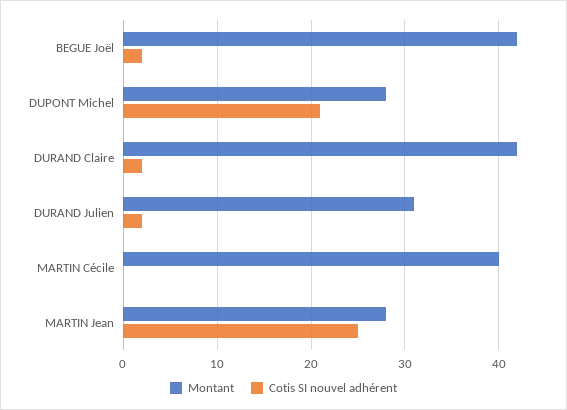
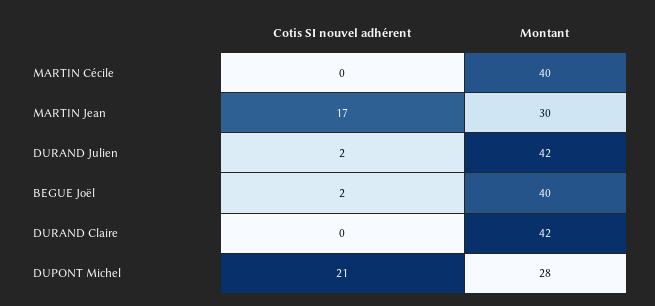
  {
    "Montant": {
-     "BEGUE Joël": 42,
+     "BEGUE Joël": 40,
      "DUPONT Michel": 28,
      "DURAND Claire": 42,
-     "DURAND Julien": 31,
+     "DURAND Julien": 42,
      "MARTIN Cécile": 40,
-     "MARTIN Jean": 28
+     "MARTIN Jean": 30
    },
    "Cotis SI nouvel adhérent": {
      "BEGUE Joël": 2,
      "DUPONT Michel": 21,
-     "DURAND Claire": 2,
+     "DURAND Claire": 0,
      "DURAND Julien": 2,
      "MARTIN Cécile": 0,
-     "MARTIN Jean": 25
+     "MARTIN Jean": 17
    }
  }

